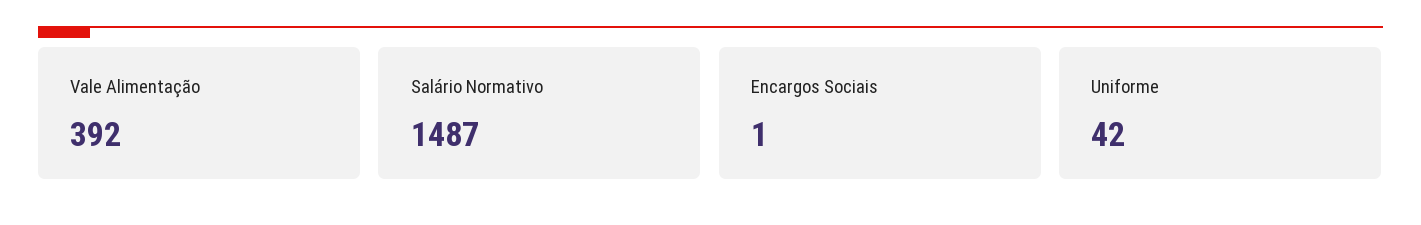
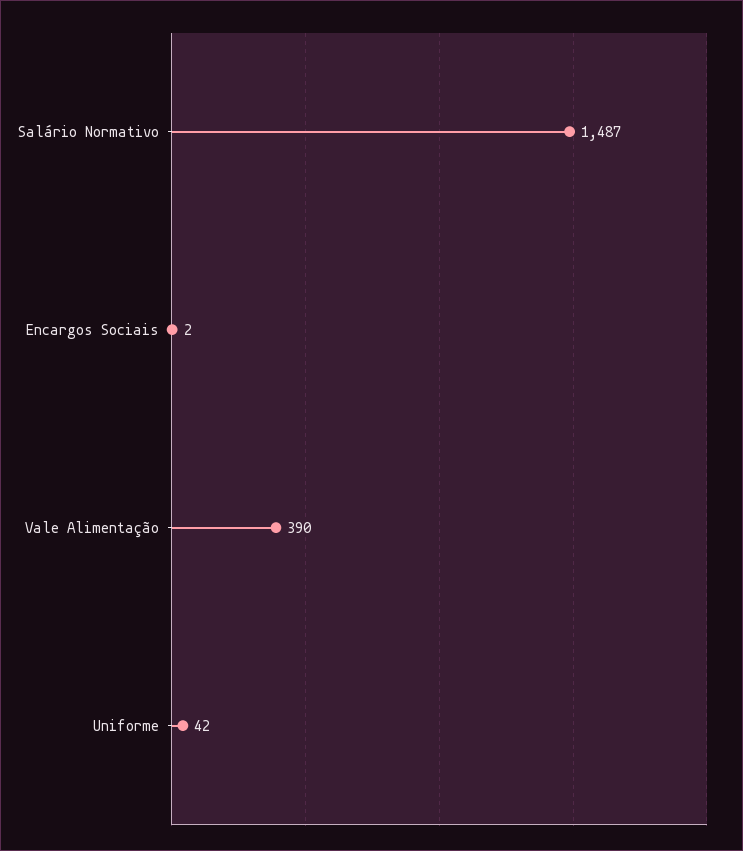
  {
-   "Vale Alimentação": 392,
+   "Vale Alimentação": 390,
    "Salário Normativo": 1487,
-   "Encargos Sociais": 1,
+   "Encargos Sociais": 2,
    "Uniforme": 42
  }

